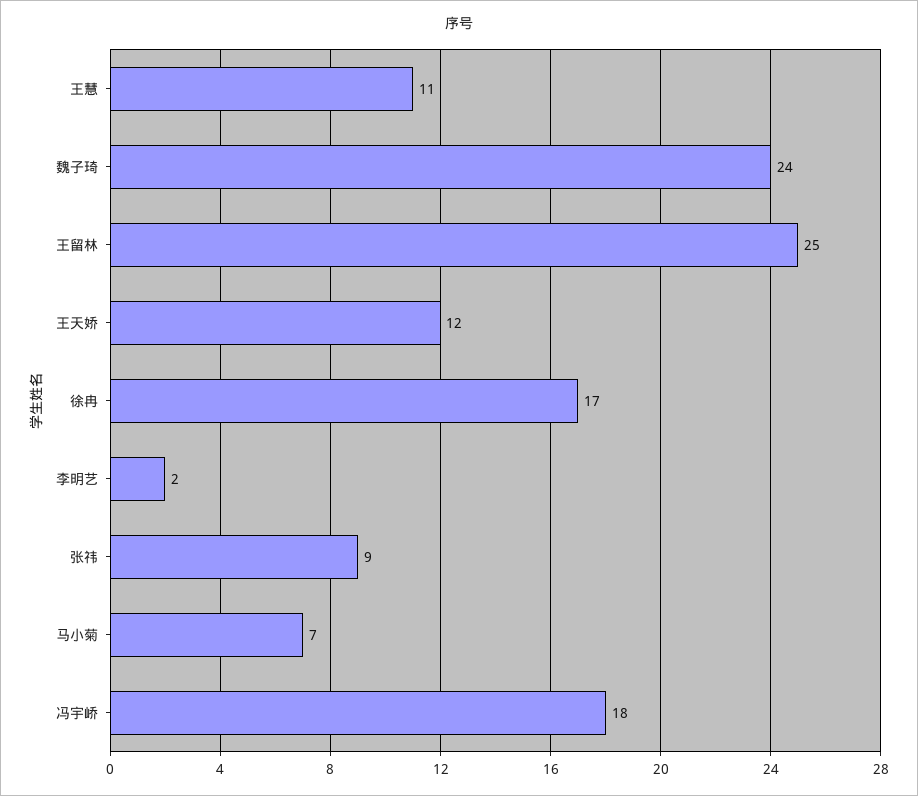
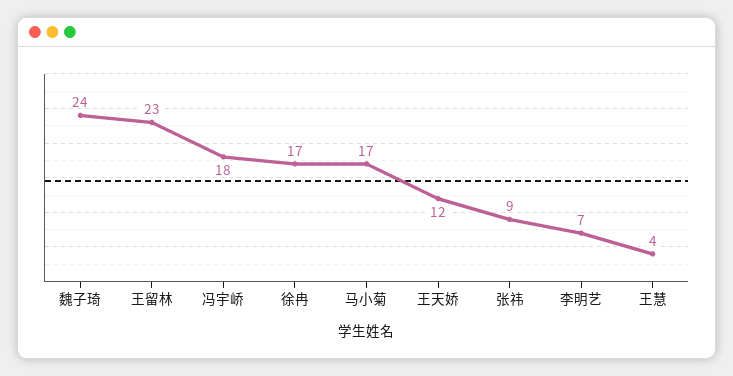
  {
-   "王慧": 11,
+   "王慧": 4,
    "魏子琦": 24,
-   "王留林": 25,
+   "王留林": 23,
    "王天娇": 12,
    "徐冉": 17,
-   "李明艺": 2,
+   "李明艺": 7,
    "张祎": 9,
-   "马小菊": 7,
+   "马小菊": 17,
    "冯宇峤": 18
  }

